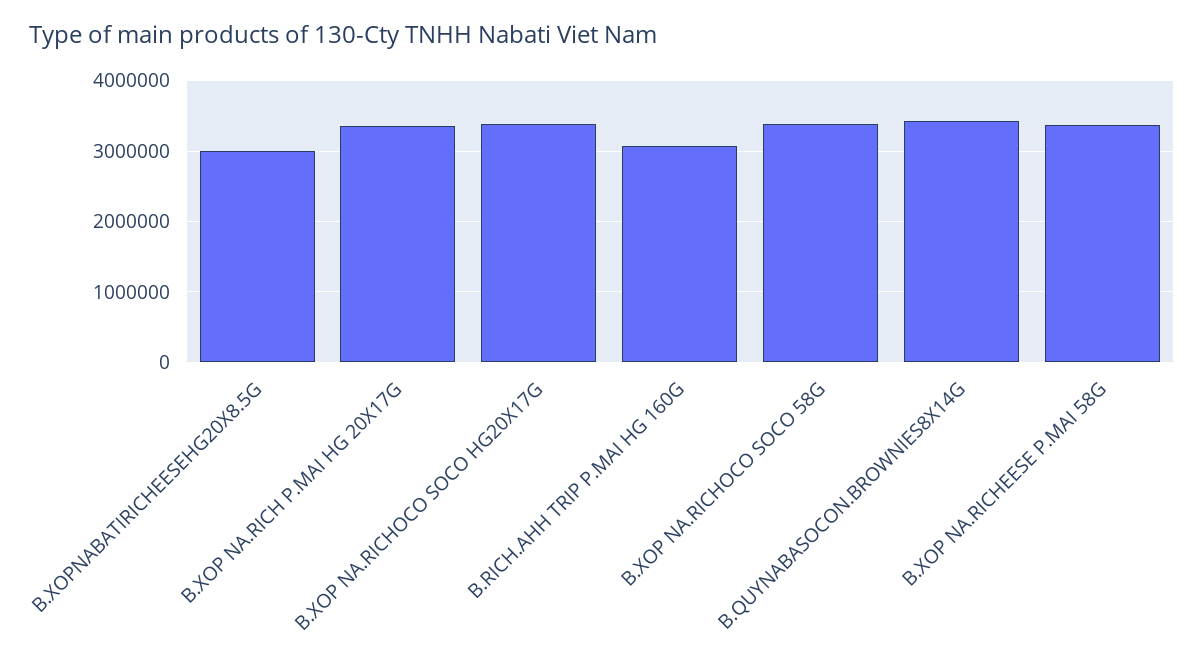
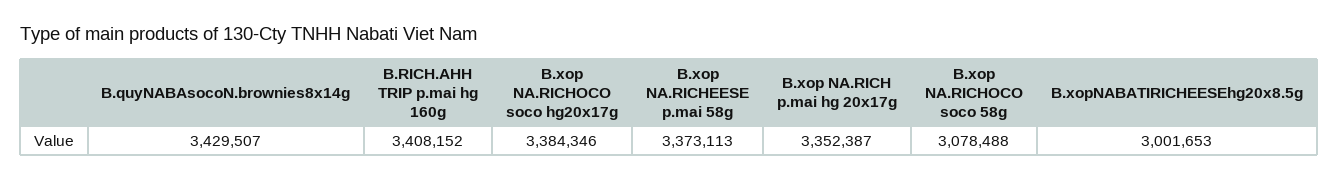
  {
    "B.XOPNABATIRICHEESEHG20X8.5G": 3001653,
    "B.XOP NA.RICH P.MAI HG 20X17G": 3352387,
    "B.XOP NA.RICHOCO SOCO HG20X17G": 3384346,
-   "B.RICH.AHH TRIP P.MAI HG 160G": 3100000,
+   "B.RICH.AHH TRIP P.MAI HG 160G": 3408152,
-   "B.XOP NA.RICHOCO SOCO 58G": 3400000,
+   "B.XOP NA.RICHOCO SOCO 58G": 3078488,
    "B.QUYNABASOCON.BROWNIES8X14G": 3429507,
    "B.XOP NA.RICHEESE P.MAI 58G": 3373113
  }

